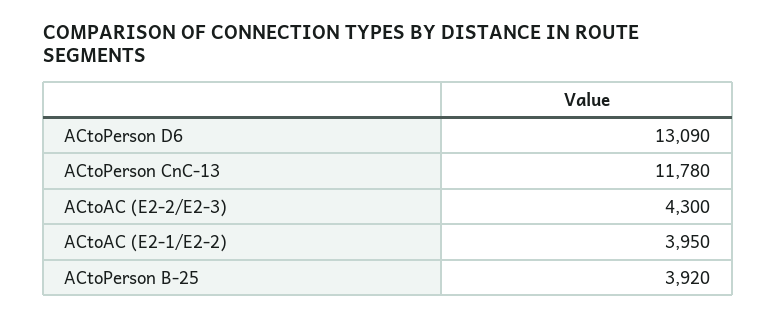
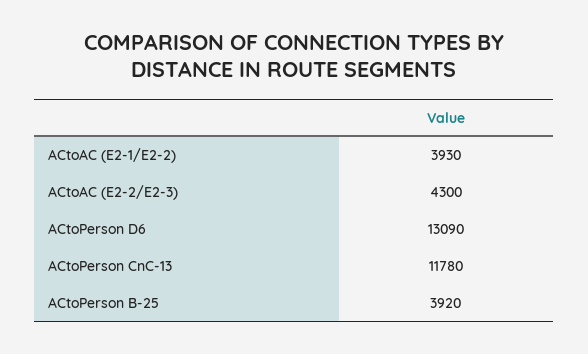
  {
    "ACtoPerson D6": 13090,
    "ACtoPerson CnC-13": 11780,
    "ACtoAC (E2-2/E2-3)": 4300,
-   "ACtoAC (E2-1/E2-2)": 3950,
+   "ACtoAC (E2-1/E2-2)": 3930,
    "ACtoPerson B-25": 3920
  }

